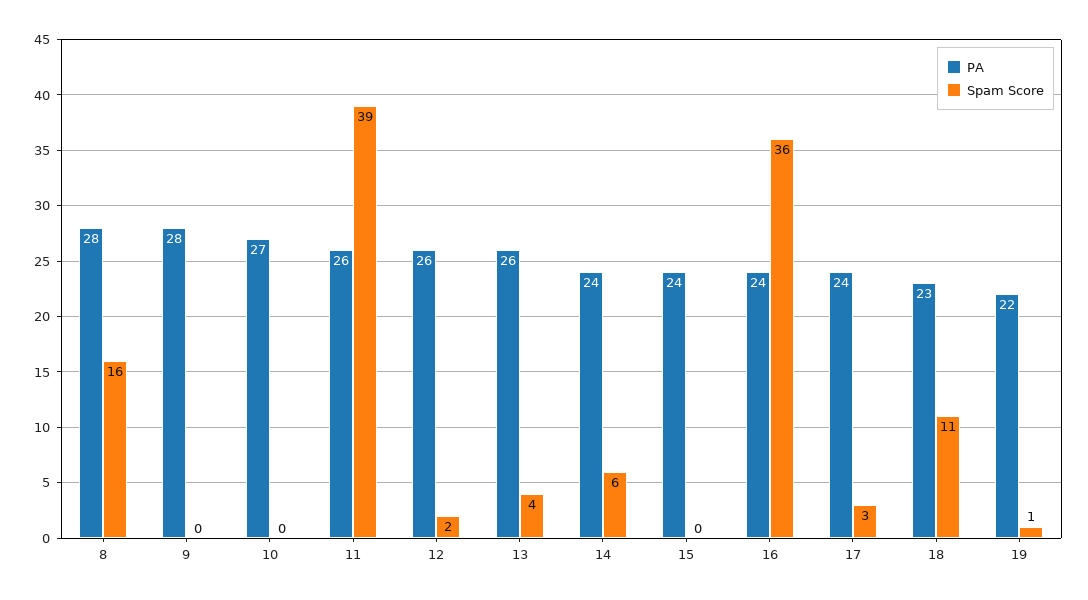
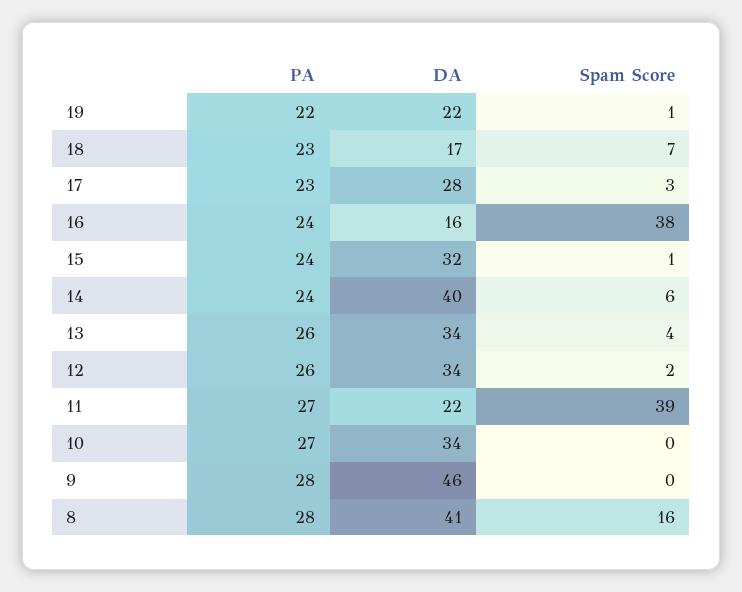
  {
    "PA": {
      "8": 28,
      "9": 28,
      "10": 27,
-     "11": 26,
+     "11": 27,
      "12": 26,
      "13": 26,
      "14": 24,
      "15": 24,
      "16": 24,
-     "17": 24,
+     "17": 23,
      "18": 23,
      "19": 22
    },
    "Spam Score": {
      "8": 16,
      "9": 0,
      "10": 0,
      "11": 39,
      "12": 2,
      "13": 4,
      "14": 6,
-     "15": 0,
+     "15": 1,
-     "16": 36,
+     "16": 38,
      "17": 3,
-     "18": 11,
+     "18": 7,
      "19": 1
-   }
+   },
+   "DA": {
+     "19": 22,
+     "18": 17,
+     "17": 28,
+     "16": 16,
+     "15": 32,
+     "14": 40,
+     "13": 34,
+     "12": 34,
+     "11": 22,
+     "10": 34,
+     "9": 46,
+     "8": 41
+   }
  }

